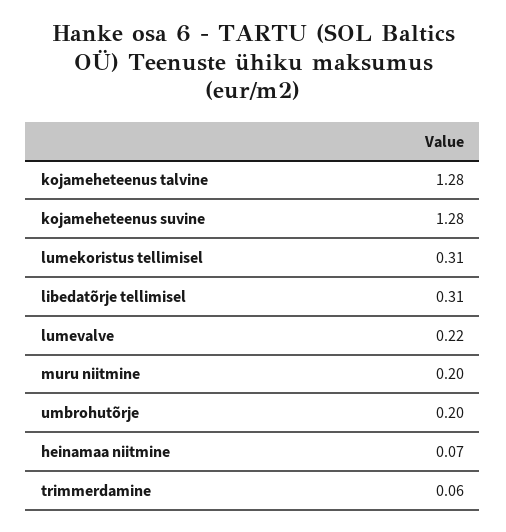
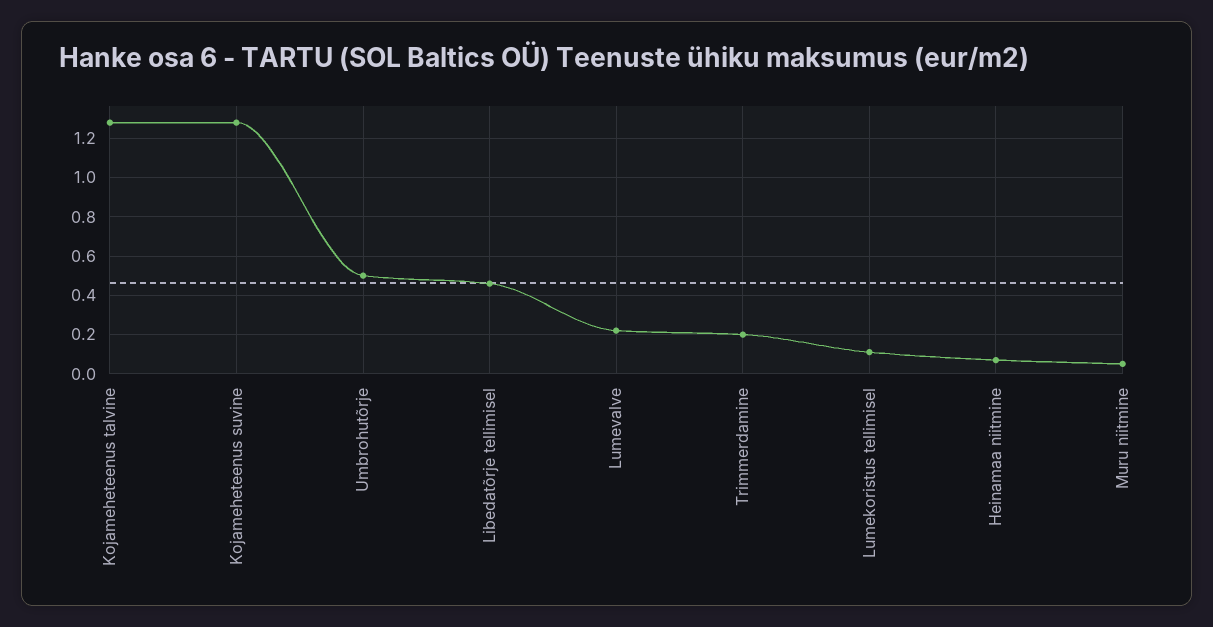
  {
    "kojameheteenus talvine": 1.28,
    "kojameheteenus suvine": 1.28,
-   "lumekoristus tellimisel": 0.31,
+   "lumekoristus tellimisel": 0.1,
-   "libedatõrje tellimisel": 0.31,
+   "libedatõrje tellimisel": 0.45,
    "lumevalve": 0.22,
-   "muru niitmine": 0.2,
+   "muru niitmine": 0.05,
-   "umbrohutõrje": 0.2,
+   "umbrohutõrje": 0.5,
    "heinamaa niitmine": 0.07,
-   "trimmerdamine": 0.06
+   "trimmerdamine": 0.2
  }

